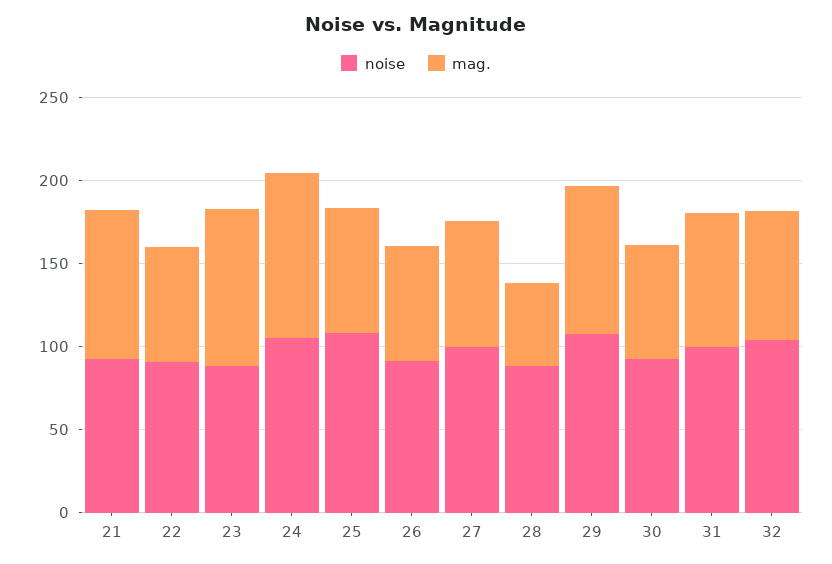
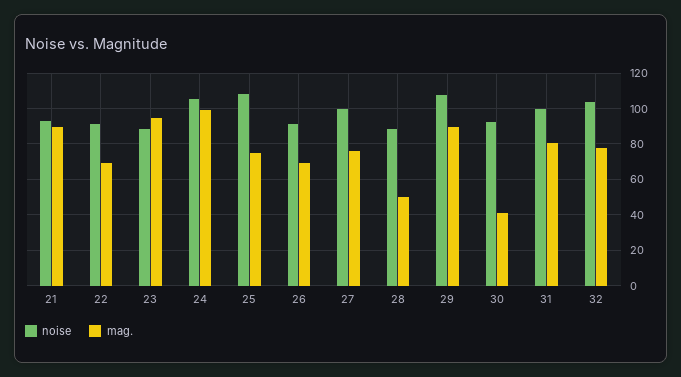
  {
    "noise": {
      "21": 95,
      "22": 90,
      "23": 90,
      "24": 105,
      "25": 110,
      "26": 90,
      "27": 100,
      "28": 90,
      "29": 110,
      "30": 95,
      "31": 100,
      "32": 105
    },
    "mag.": {
      "21": 90,
      "22": 70,
      "23": 95,
      "24": 100,
      "25": 75,
      "26": 70,
      "27": 75,
      "28": 50,
      "29": 90,
-     "30": 70,
+     "30": 40,
      "31": 80,
      "32": 80
    }
  }

